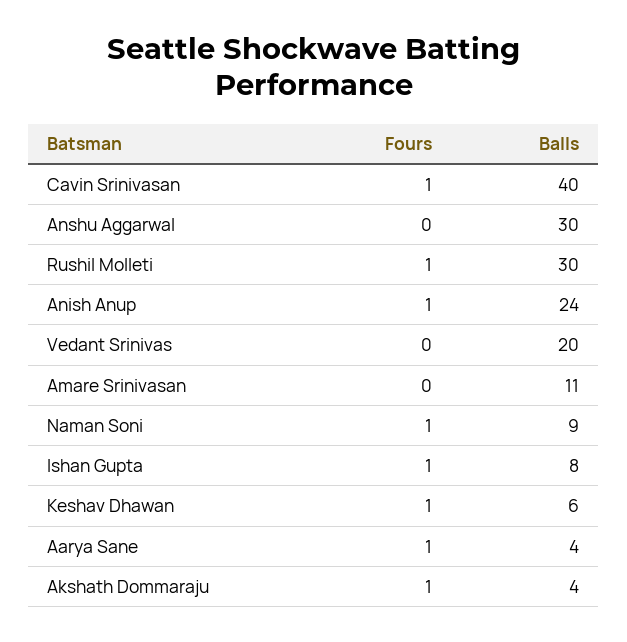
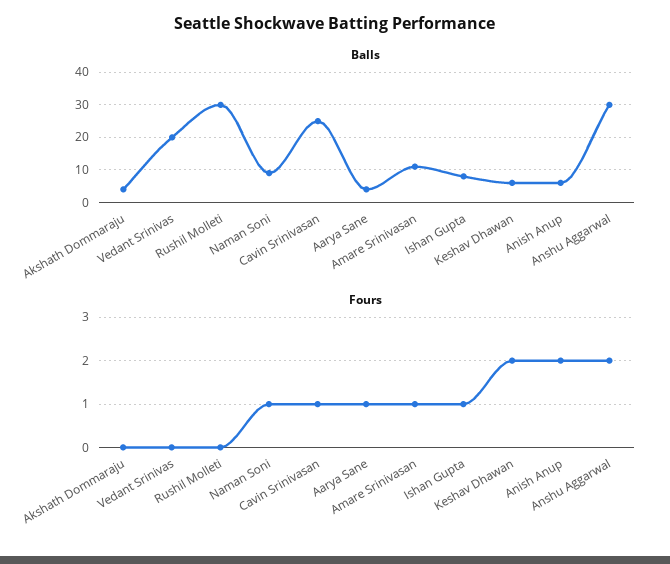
  {
    "Fours": {
      "Cavin Srinivasan": 1,
-     "Anshu Aggarwal": 0,
+     "Anshu Aggarwal": 2,
-     "Rushil Molleti": 1,
+     "Rushil Molleti": 0,
-     "Anish Anup": 1,
+     "Anish Anup": 2,
      "Vedant Srinivas": 0,
-     "Amare Srinivasan": 0,
+     "Amare Srinivasan": 1,
      "Naman Soni": 1,
      "Ishan Gupta": 1,
-     "Keshav Dhawan": 1,
+     "Keshav Dhawan": 2,
      "Aarya Sane": 1,
-     "Akshath Dommaraju": 1
+     "Akshath Dommaraju": 0
    },
    "Balls": {
-     "Cavin Srinivasan": 40,
+     "Cavin Srinivasan": 25,
      "Anshu Aggarwal": 30,
      "Rushil Molleti": 30,
-     "Anish Anup": 24,
+     "Anish Anup": 5,
      "Vedant Srinivas": 20,
      "Amare Srinivasan": 11,
      "Naman Soni": 9,
      "Ishan Gupta": 8,
      "Keshav Dhawan": 6,
      "Aarya Sane": 4,
      "Akshath Dommaraju": 4
    }
  }

